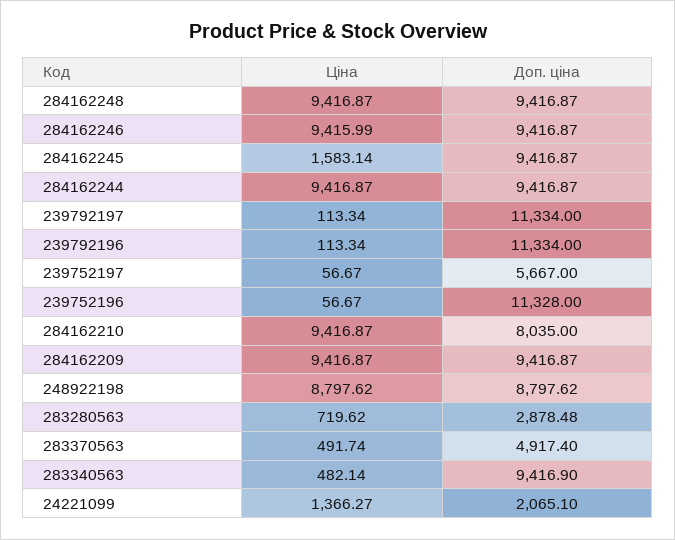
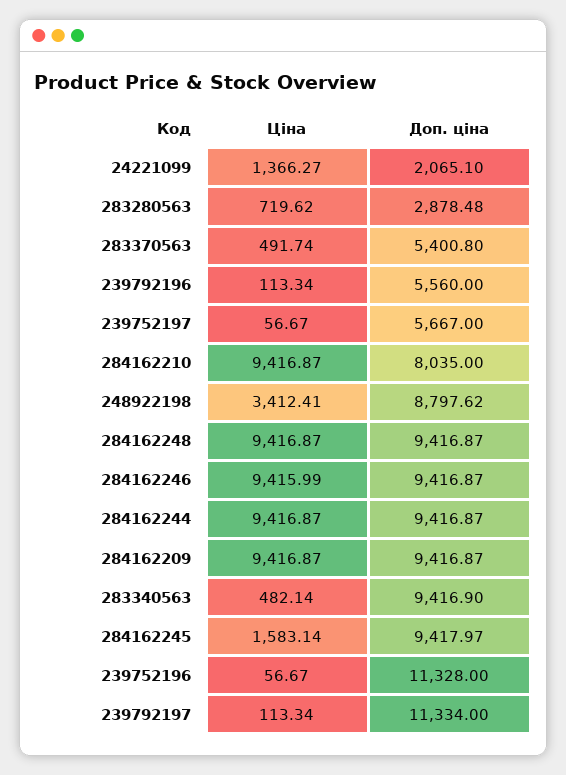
  {
    "Ціна": {
      "284162248": 9416.87,
      "284162246": 9415.99,
      "284162245": 1583.14,
      "284162244": 9416.87,
      "239792197": 113.34,
      "239792196": 113.34,
      "239752197": 56.67,
      "239752196": 56.67,
      "284162210": 9416.87,
      "284162209": 9416.87,
-     "248922198": 8797.62,
+     "248922198": 3412.41,
      "283280563": 719.62,
      "283370563": 491.74,
      "283340563": 482.14,
      "24221099": 1366.27
    },
    "Доп. ціна": {
      "284162248": 9416.87,
      "284162246": 9416.87,
-     "284162245": 9416.87,
+     "284162245": 9417.97,
      "284162244": 9416.87,
      "239792197": 11334,
-     "239792196": 11334,
+     "239792196": 5560,
      "239752197": 5667,
      "239752196": 11328,
      "284162210": 8035,
      "284162209": 9416.87,
      "248922198": 8797.62,
      "283280563": 2878.48,
-     "283370563": 4917.4,
+     "283370563": 5400.8,
      "283340563": 9416.9,
      "24221099": 2065.1
    }
  }

